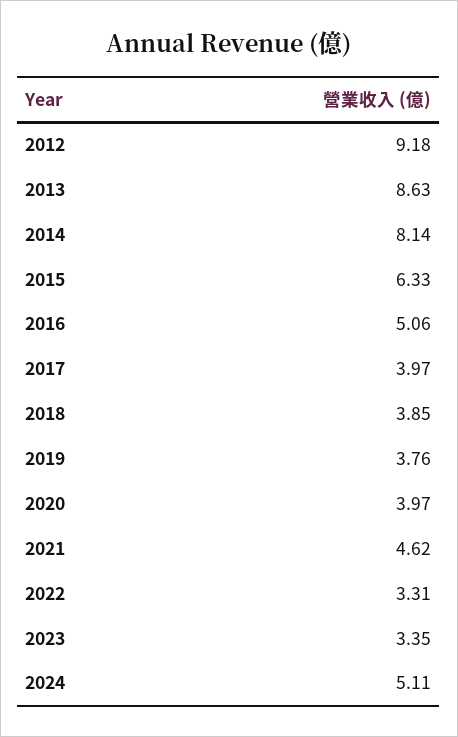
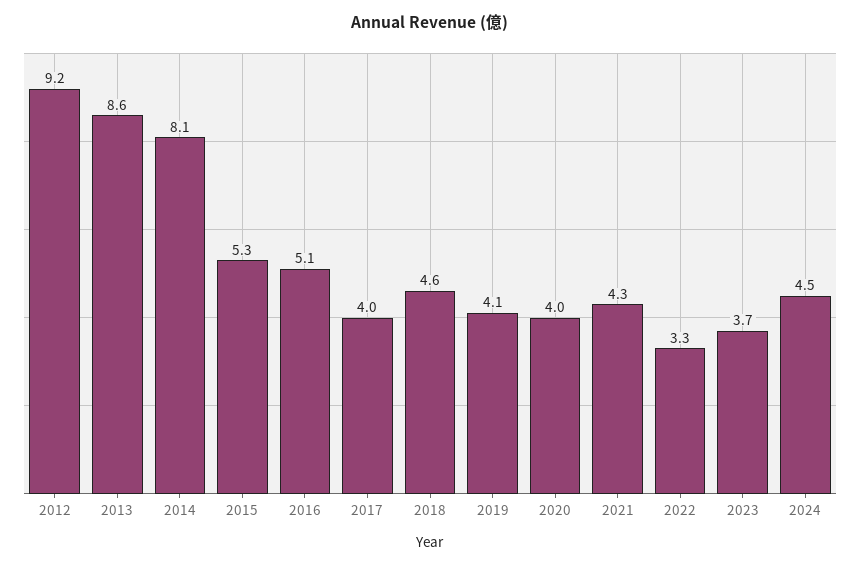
  {
    "2012": 9.18,
    "2013": 8.63,
    "2014": 8.14,
-   "2015": 6.33,
+   "2015": 5.3,
    "2016": 5.06,
    "2017": 3.97,
-   "2018": 3.85,
+   "2018": 4.6,
-   "2019": 3.76,
+   "2019": 4.1,
    "2020": 3.97,
-   "2021": 4.62,
+   "2021": 4.3,
    "2022": 3.31,
-   "2023": 3.35,
+   "2023": 3.7,
-   "2024": 5.11
+   "2024": 4.5
  }

